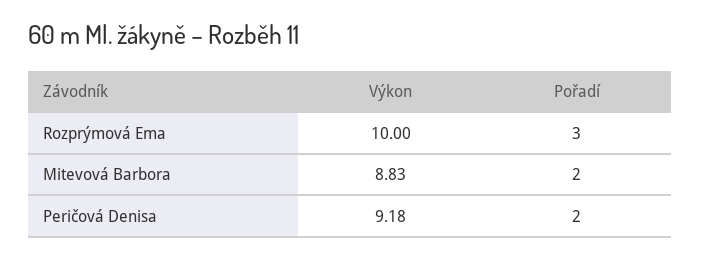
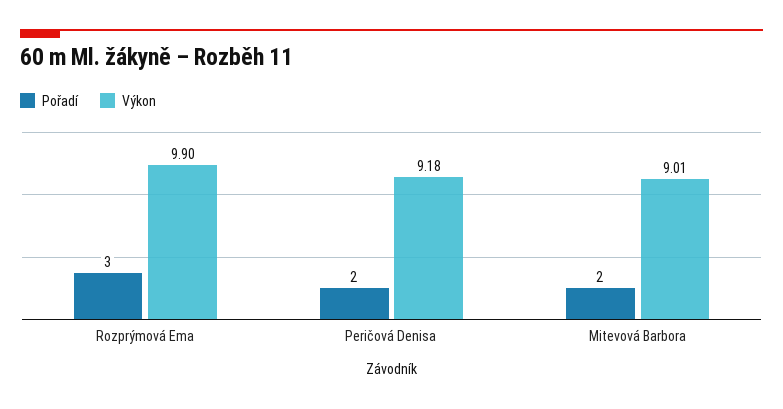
  {
    "Výkon": {
-     "Rozprýmová Ema": 10,
+     "Rozprýmová Ema": 9.9,
-     "Mitevová Barbora": 8.83,
+     "Mitevová Barbora": 9.01,
      "Peričová Denisa": 9.18
    },
    "Pořadí": {
      "Rozprýmová Ema": 3,
      "Mitevová Barbora": 2,
      "Peričová Denisa": 2
    }
  }

